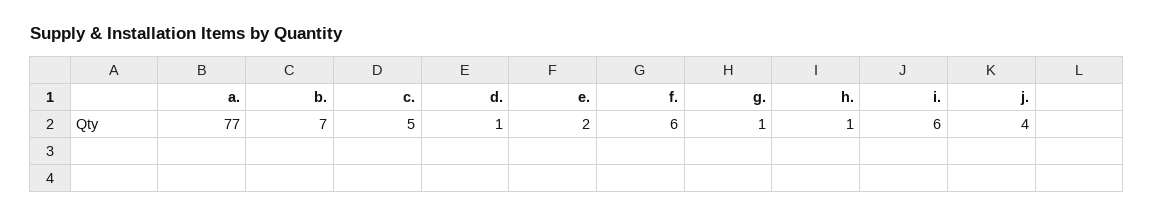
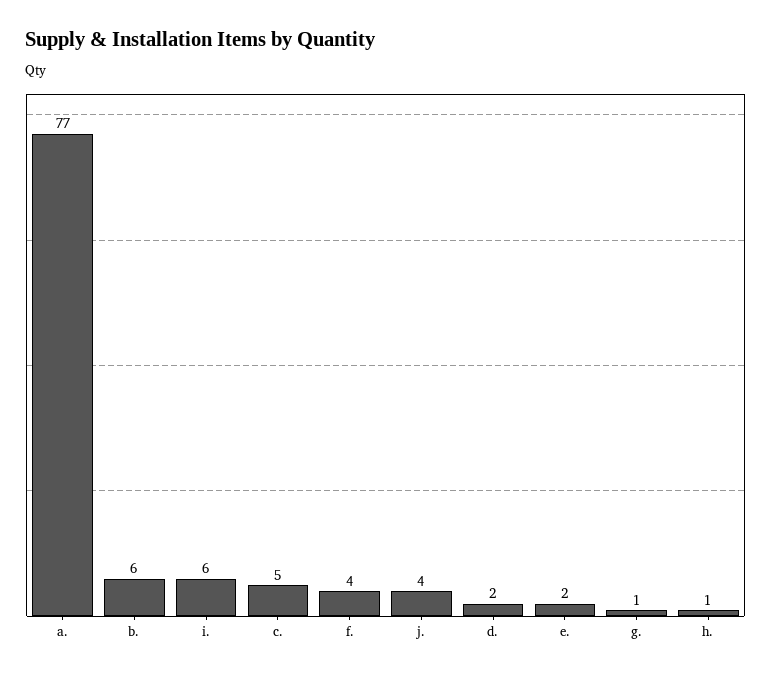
  {
    "a.": 77,
-   "b.": 7,
+   "b.": 6,
    "c.": 5,
-   "d.": 1,
+   "d.": 2,
    "e.": 2,
-   "f.": 6,
+   "f.": 4,
    "g.": 1,
    "h.": 1,
    "i.": 6,
    "j.": 4
  }

